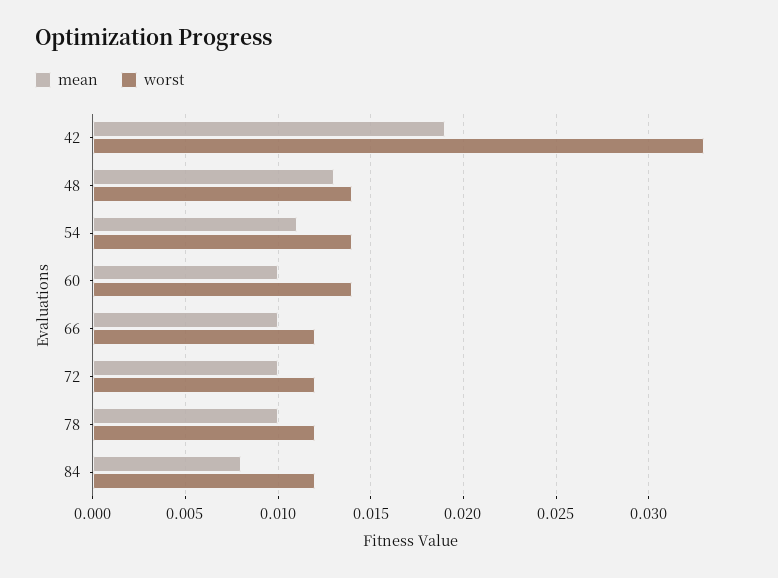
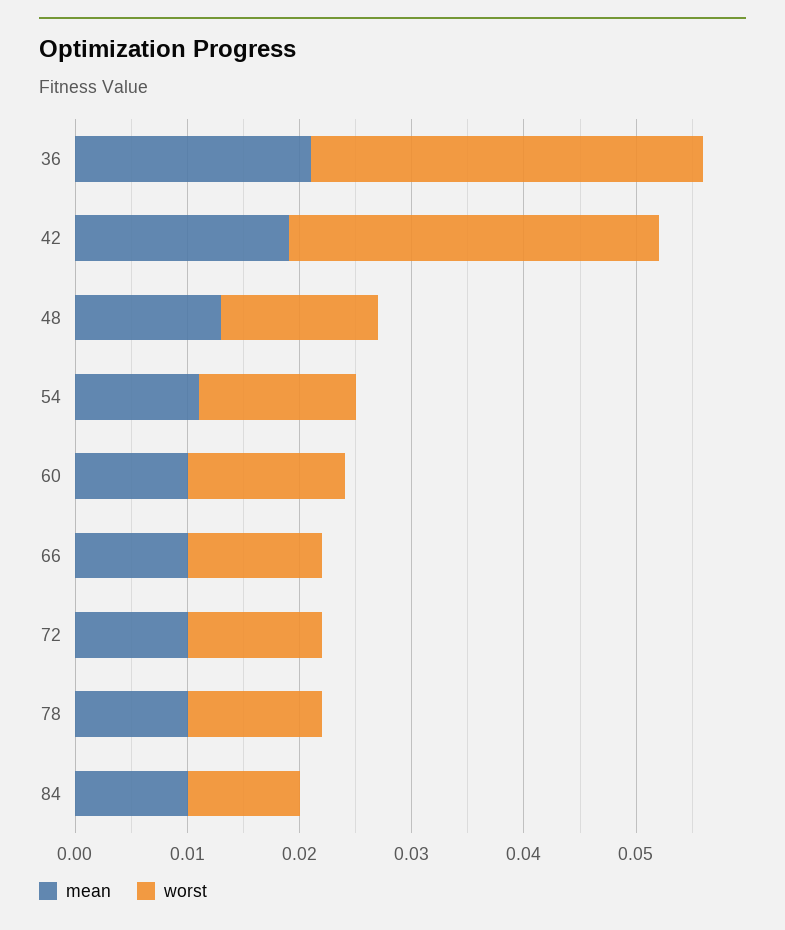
  {
    "mean": {
      "42": 0.019,
      "48": 0.013,
      "54": 0.011,
      "60": 0.01,
      "66": 0.01,
      "72": 0.01,
      "78": 0.01,
-     "84": 0.008
+     "84": 0.01,
+     "36": 0.021
    },
    "worst": {
      "42": 0.033,
      "48": 0.014,
      "54": 0.014,
      "60": 0.014,
      "66": 0.012,
      "72": 0.012,
      "78": 0.012,
-     "84": 0.012
+     "84": 0.01,
+     "36": 0.035
    }
  }

